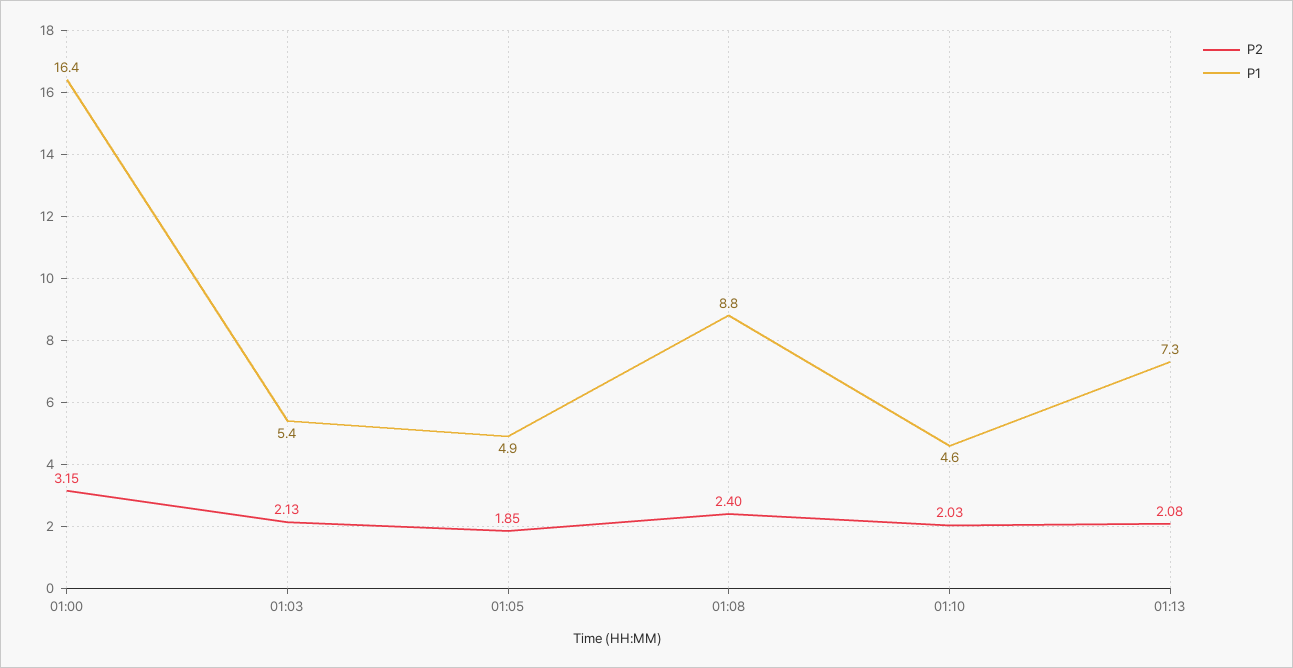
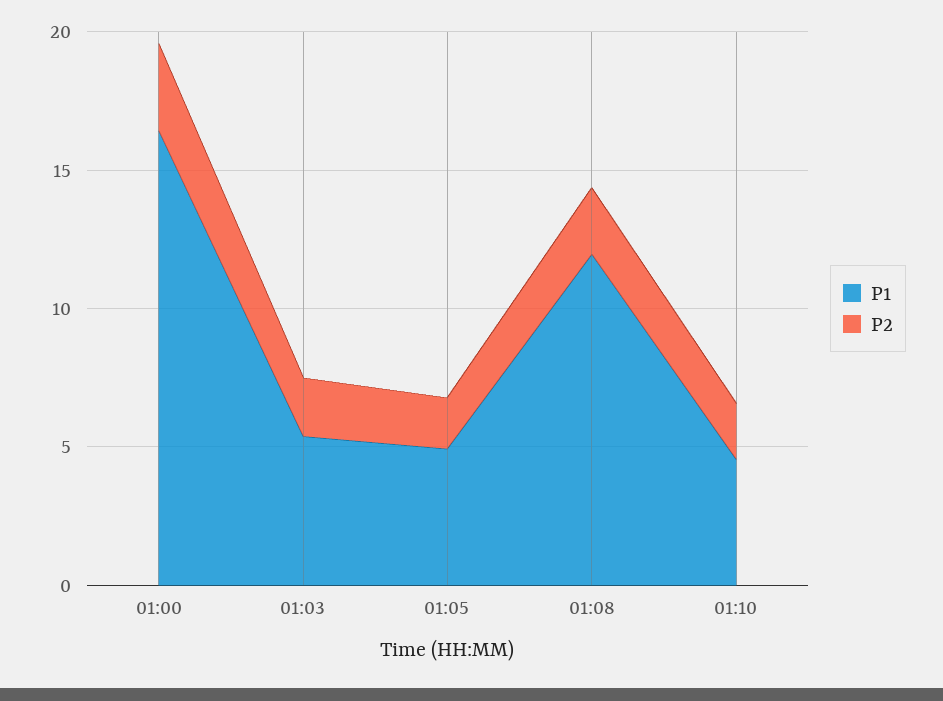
  {
    "P2": {
      "01:00": 3.15,
      "01:03": 2.13,
      "01:05": 1.85,
      "01:08": 2.4,
-     "01:10": 2.03,
+     "01:10": 2.03
-     "01:13": 2.08
    },
    "P1": {
      "01:00": 16.4,
      "01:03": 5.4,
      "01:05": 4.9,
-     "01:08": 8.8,
+     "01:08": 12,
-     "01:10": 4.6,
+     "01:10": 4.6
-     "01:13": 7.3
    }
  }

